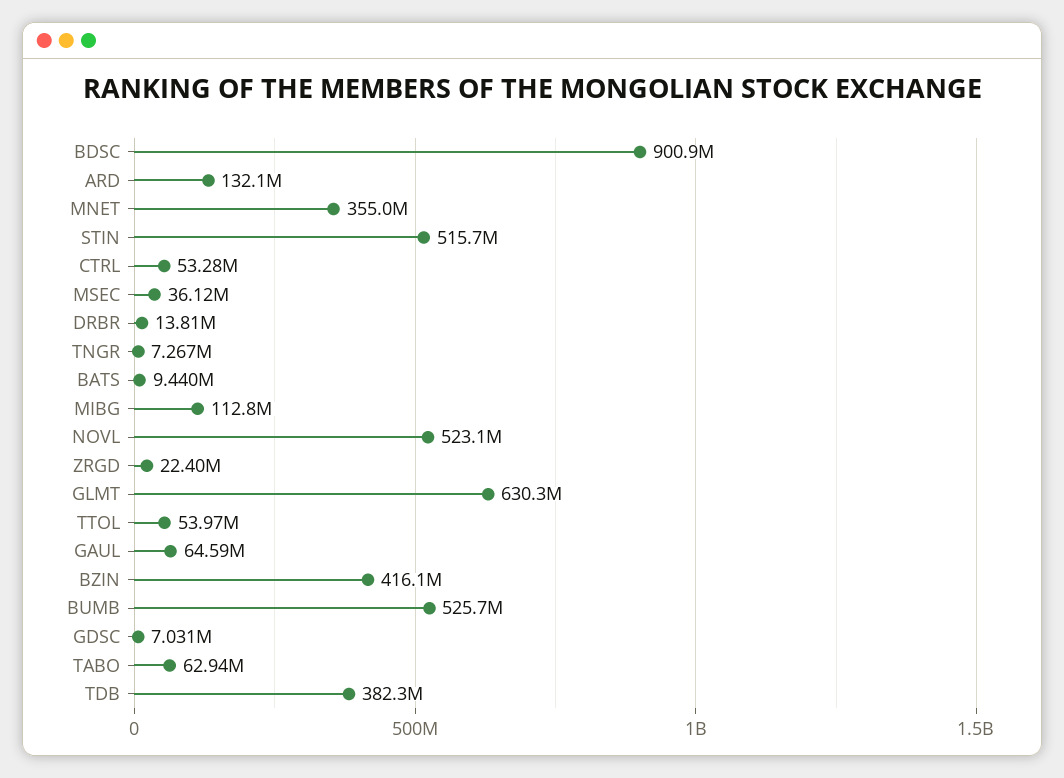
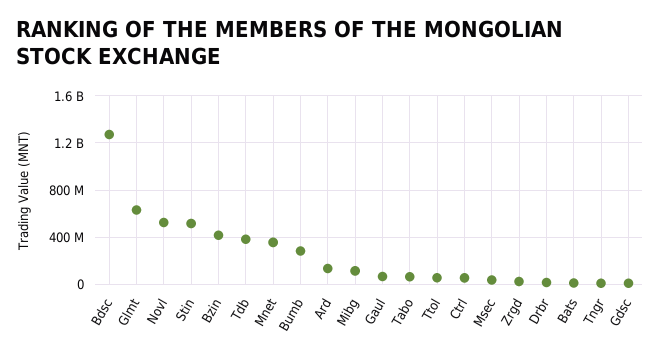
  {
-   "BDSC": 900900000,
+   "BDSC": 1300000000,
    "ARD": 132100000,
    "MNET": 355000000,
    "STIN": 515700000,
    "CTRL": 53280000,
    "MSEC": 36120000,
    "DRBR": 13810000,
    "TNGR": 7267000,
    "BATS": 9440000,
    "MIBG": 112800000,
    "NOVL": 523100000,
    "ZRGD": 22400000,
    "GLMT": 630300000,
    "TTOL": 53970000,
    "GAUL": 64590000,
    "BZIN": 416100000,
-   "BUMB": 525700000,
+   "BUMB": 300000000,
    "GDSC": 7031000,
    "TABO": 62940000,
    "TDB": 382300000
  }

